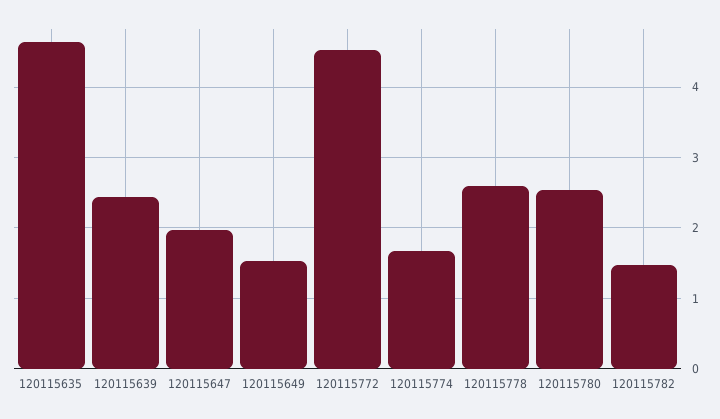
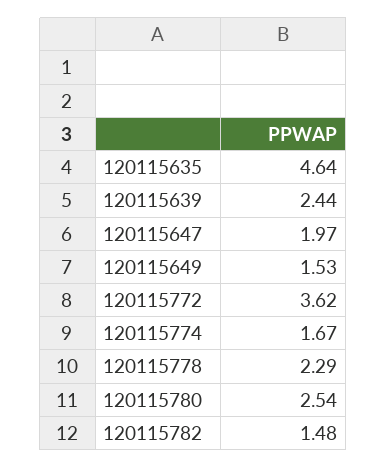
  {
    "120115635": 4.64,
    "120115639": 2.44,
    "120115647": 1.97,
    "120115649": 1.53,
-   "120115772": 4.5,
+   "120115772": 3.62,
    "120115774": 1.67,
-   "120115778": 2.6,
+   "120115778": 2.29,
    "120115780": 2.54,
    "120115782": 1.48
  }

